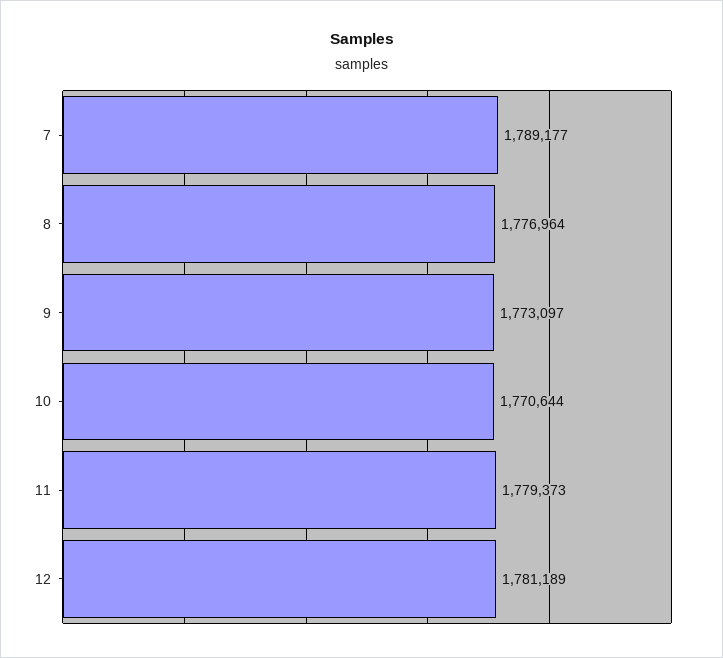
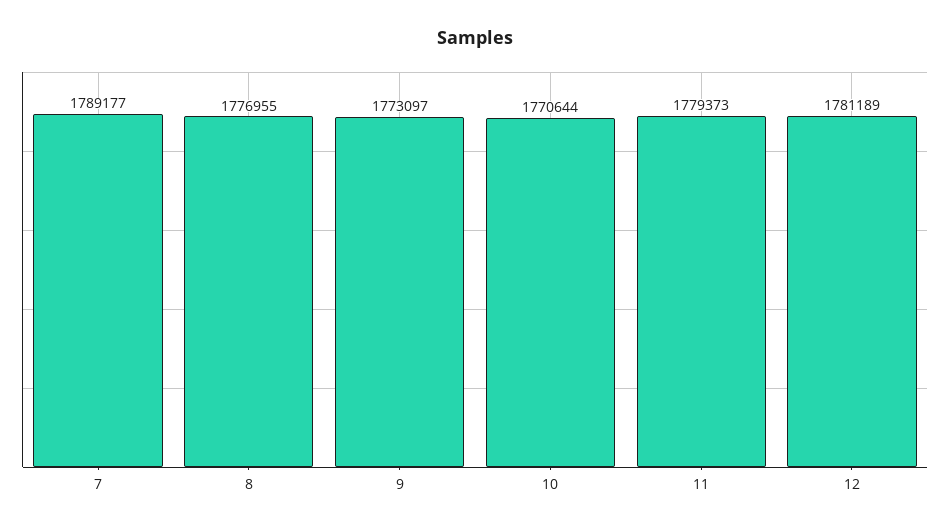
  {
    "7": 1789177,
-   "8": 1776964,
+   "8": 1776955,
    "9": 1773097,
    "10": 1770644,
    "11": 1779373,
    "12": 1781189
  }

